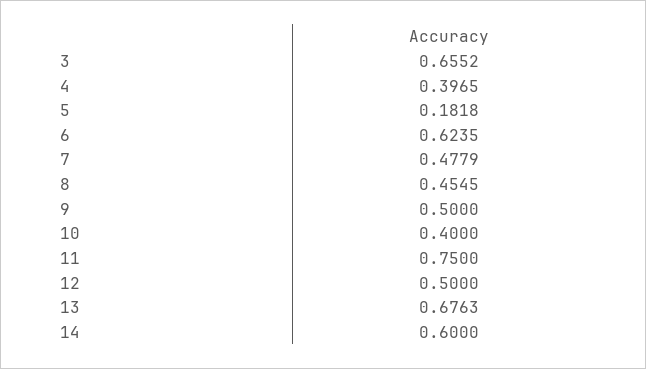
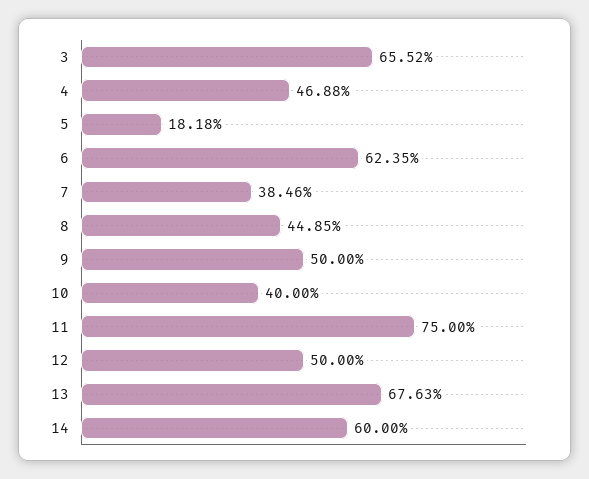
  {
    "3": 0.6552,
-   "4": 0.3965,
+   "4": 0.4688,
    "5": 0.1818,
    "6": 0.6235,
-   "7": 0.4779,
+   "7": 0.3846,
-   "8": 0.4545,
+   "8": 0.4485,
    "9": 0.5,
    "10": 0.4,
    "11": 0.75,
    "12": 0.5,
    "13": 0.6763,
    "14": 0.6
  }

